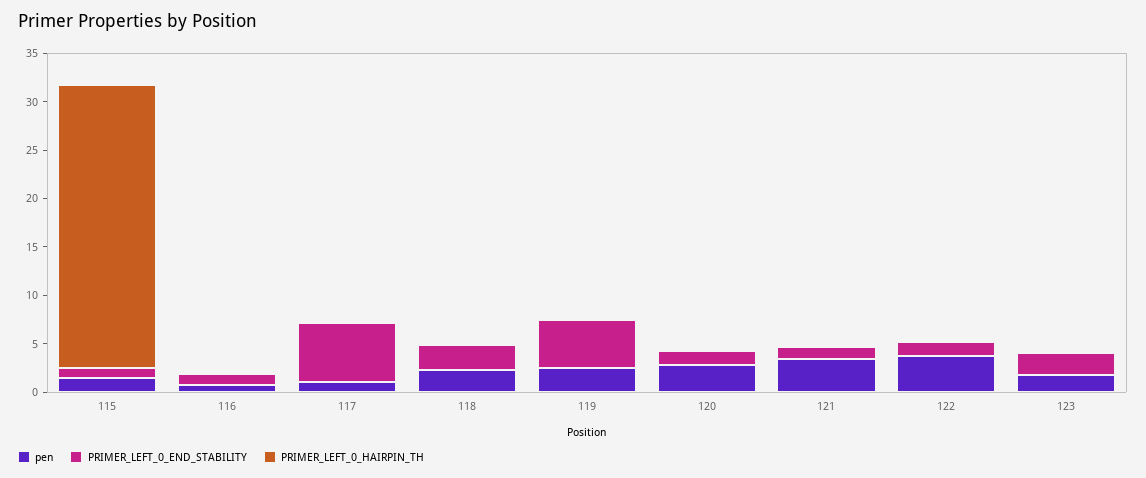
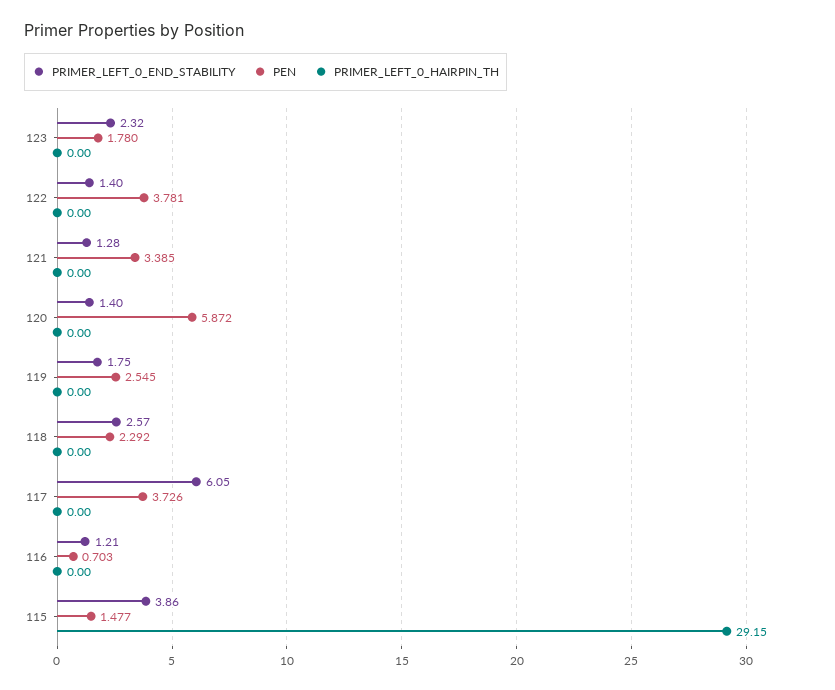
  {
    "pen": {
      "115": 1.477,
      "116": 0.703,
-     "117": 1,
+     "117": 3.726,
      "118": 2.292,
      "119": 2.545,
-     "120": 3,
+     "120": 5.872,
      "121": 3.385,
      "122": 3.781,
      "123": 1.78
    },
    "PRIMER_LEFT_0_END_STABILITY": {
-     "115": 1,
+     "115": 3.86,
      "116": 1.21,
      "117": 6.05,
      "118": 2.57,
-     "119": 5,
+     "119": 1.75,
      "120": 1.4,
      "121": 1.28,
      "122": 1.4,
      "123": 2.32
    },
    "PRIMER_LEFT_0_HAIRPIN_TH": {
      "115": 29.15,
      "116": 0,
      "117": 0,
      "118": 0,
      "119": 0,
      "120": 0,
      "121": 0,
      "122": 0,
      "123": 0
    }
  }

